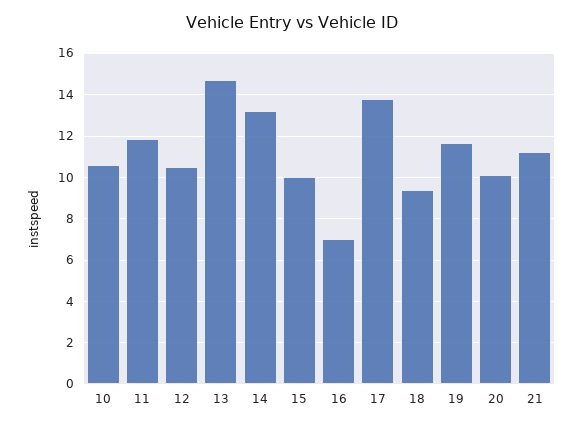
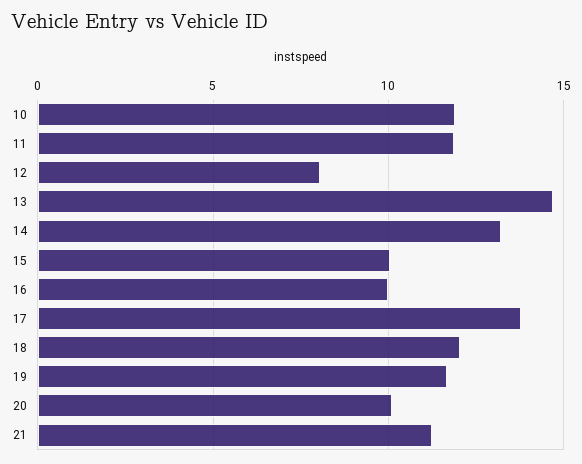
  {
-   "10": 10.5,
+   "10": 12,
    "11": 12,
-   "12": 10.5,
+   "12": 8,
    "13": 14.5,
    "14": 13,
    "15": 10,
-   "16": 7,
+   "16": 10,
    "17": 14,
-   "18": 9.5,
+   "18": 12,
    "19": 11.5,
    "20": 10,
    "21": 11
  }

